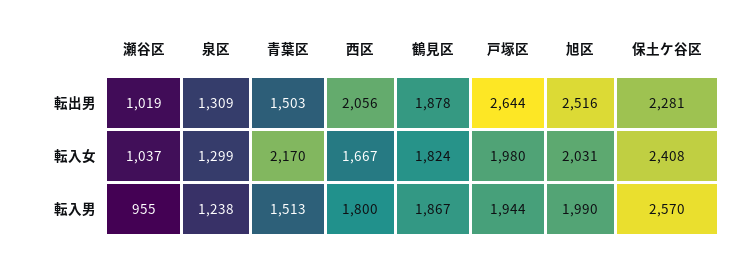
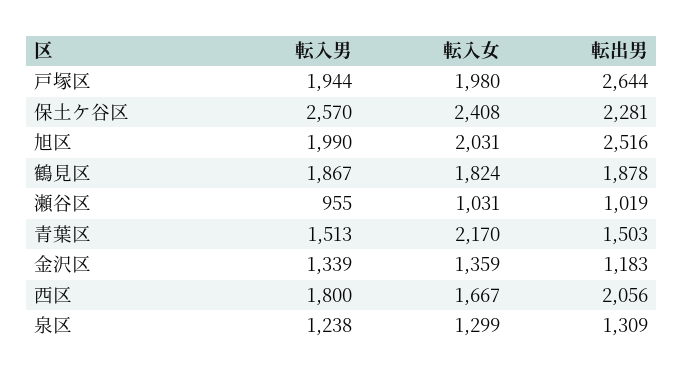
  {
    "瀬谷区": {
      "転出男": 1019,
-     "転入女": 1037,
+     "転入女": 1031,
      "転入男": 955
    },
    "泉区": {
      "転出男": 1309,
      "転入女": 1299,
      "転入男": 1238
    },
    "青葉区": {
      "転出男": 1503,
      "転入女": 2170,
      "転入男": 1513
    },
    "西区": {
      "転出男": 2056,
      "転入女": 1667,
      "転入男": 1800
    },
    "鶴見区": {
      "転出男": 1878,
      "転入女": 1824,
      "転入男": 1867
    },
    "戸塚区": {
      "転出男": 2644,
      "転入女": 1980,
      "転入男": 1944
    },
    "旭区": {
      "転出男": 2516,
      "転入女": 2031,
      "転入男": 1990
    },
    "保土ケ谷区": {
      "転出男": 2281,
      "転入女": 2408,
      "転入男": 2570
-   }
+   },
+   "金沢区": {
+     "転入男": 1339,
+     "転入女": 1359,
+     "転出男": 1183
+   }
  }

